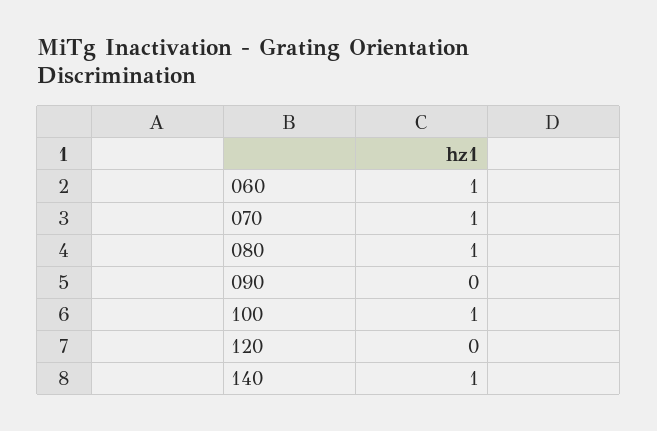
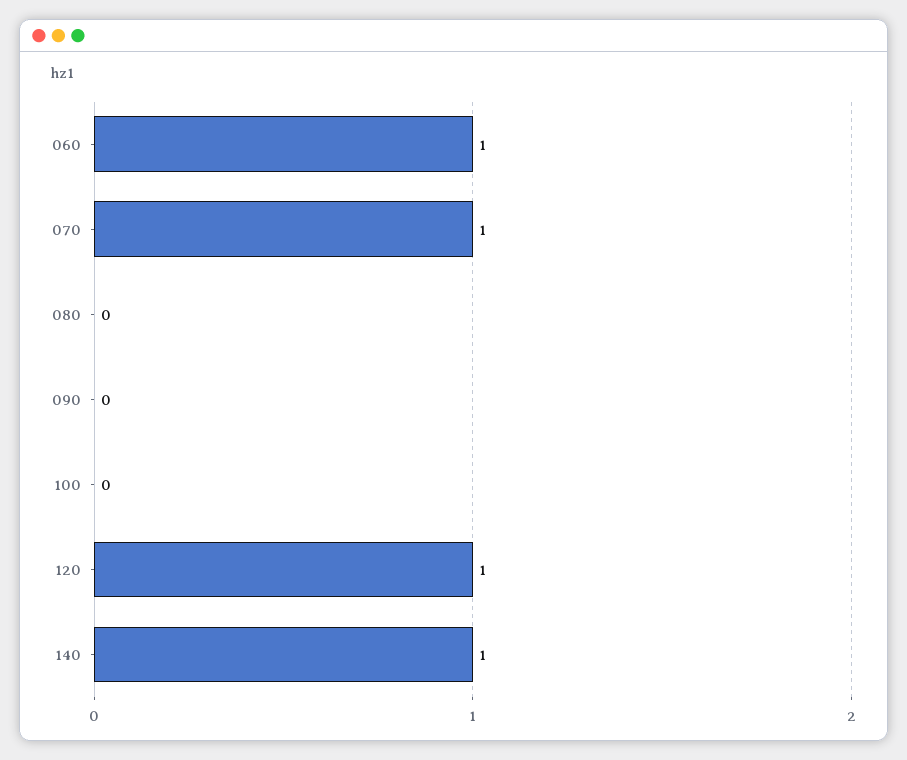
  {
    "060": 1,
    "070": 1,
-   "080": 1,
+   "080": 0,
    "090": 0,
-   "100": 1,
+   "100": 0,
-   "120": 0,
+   "120": 1,
    "140": 1
  }

